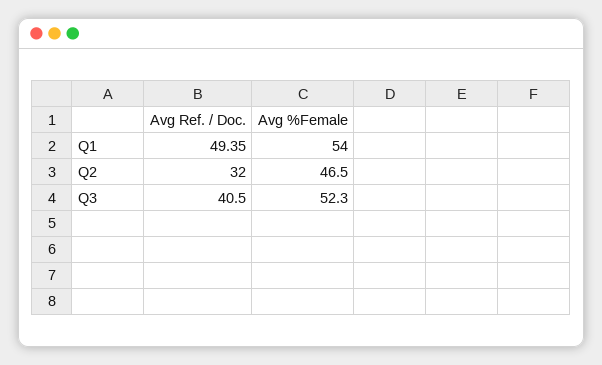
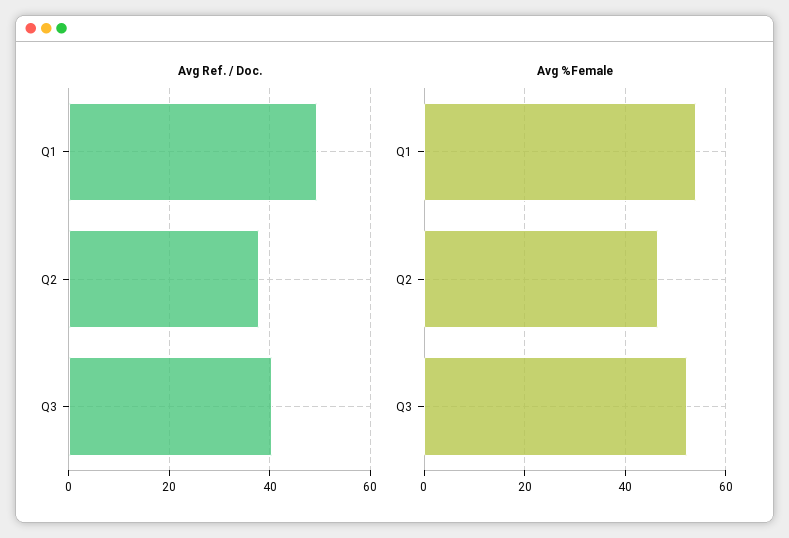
  {
    "Avg Ref. / Doc.": {
      "Q1": 49.35,
-     "Q2": 32,
+     "Q2": 38,
      "Q3": 40.5
    },
    "Avg %Female": {
      "Q1": 54,
      "Q2": 46.5,
      "Q3": 52.3
    }
  }

